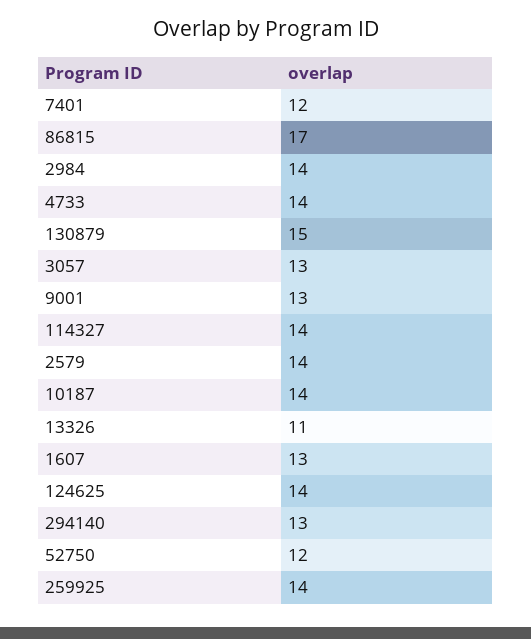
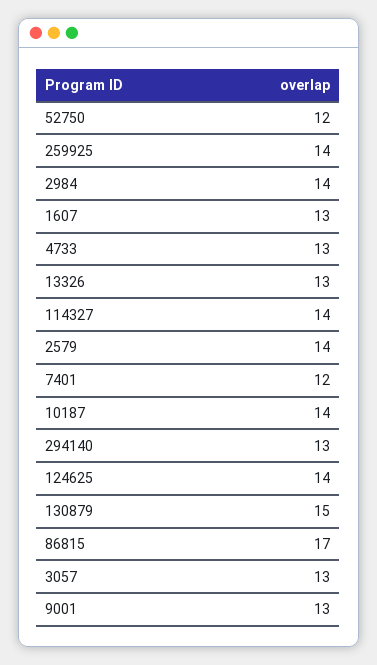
  {
    "7401": 12,
    "86815": 17,
    "2984": 14,
-   "4733": 14,
+   "4733": 13,
    "130879": 15,
    "3057": 13,
    "9001": 13,
    "114327": 14,
    "2579": 14,
    "10187": 14,
-   "13326": 11,
+   "13326": 13,
    "1607": 13,
    "124625": 14,
    "294140": 13,
    "52750": 12,
    "259925": 14
  }

